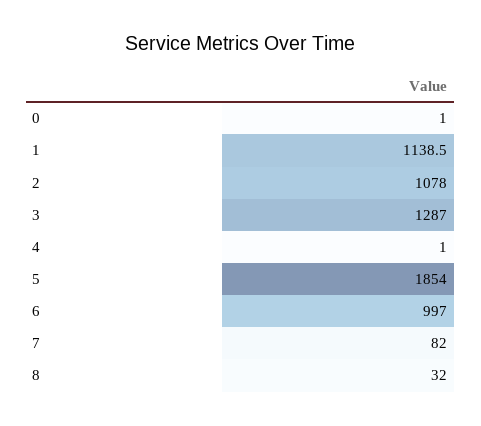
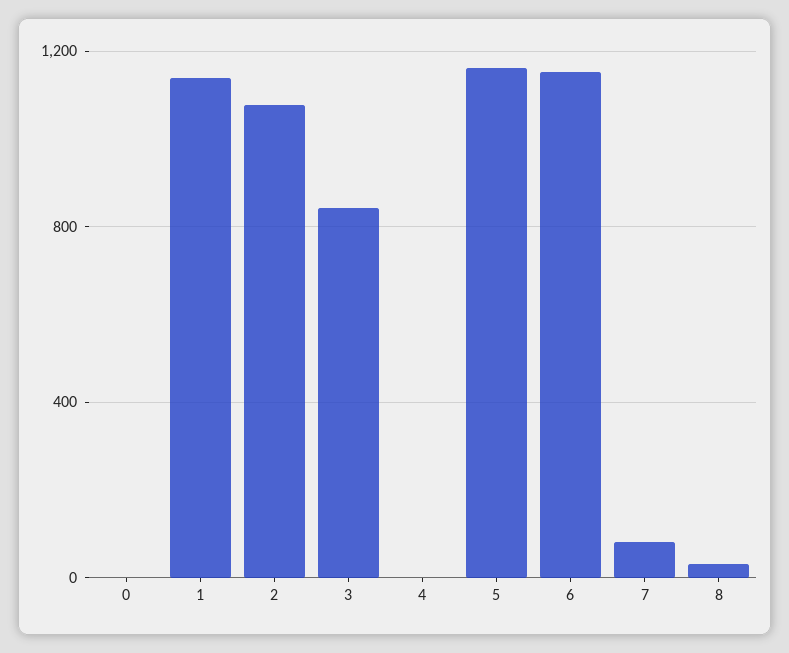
  {
    "0": 1,
    "1": 1138.5,
    "2": 1078,
-   "3": 1287,
+   "3": 850,
    "4": 1,
-   "5": 1854,
+   "5": 1150,
-   "6": 997,
+   "6": 1150,
    "7": 82,
    "8": 32
  }

